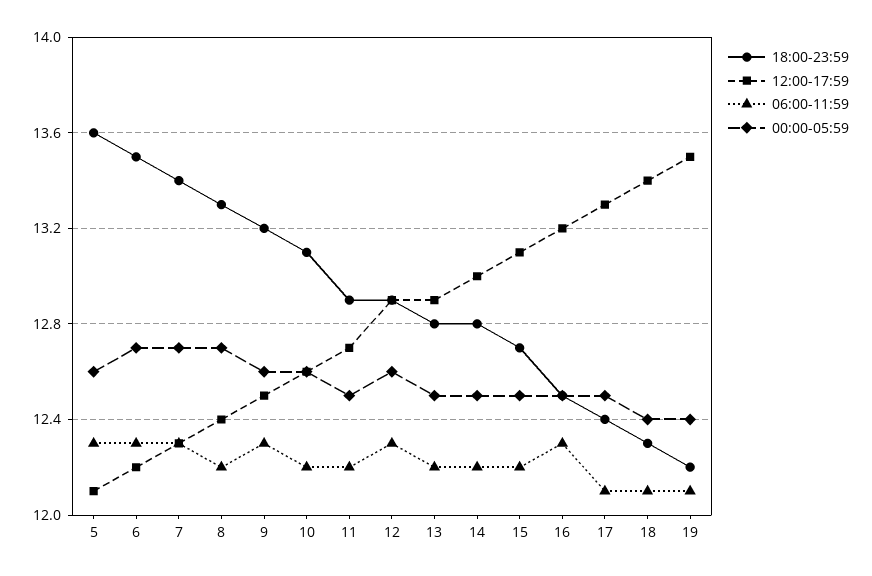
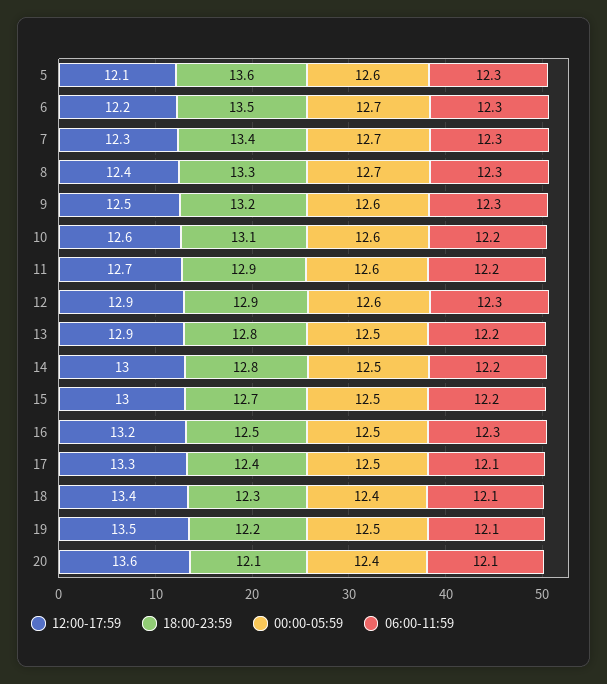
  {
    "18:00-23:59": {
      "5": 13.6,
      "6": 13.5,
      "7": 13.4,
      "8": 13.3,
      "9": 13.2,
      "10": 13.1,
      "11": 12.9,
      "12": 12.9,
      "13": 12.8,
      "14": 12.8,
      "15": 12.7,
      "16": 12.5,
      "17": 12.4,
      "18": 12.3,
-     "19": 12.2
+     "19": 12.2,
+     "20": 12.1
    },
    "12:00-17:59": {
      "5": 12.1,
      "6": 12.2,
      "7": 12.3,
      "8": 12.4,
      "9": 12.5,
      "10": 12.6,
      "11": 12.7,
      "12": 12.9,
      "13": 12.9,
      "14": 13,
-     "15": 13.1,
+     "15": 13,
      "16": 13.2,
      "17": 13.3,
      "18": 13.4,
-     "19": 13.5
+     "19": 13.5,
+     "20": 13.6
    },
    "06:00-11:59": {
      "5": 12.3,
      "6": 12.3,
      "7": 12.3,
-     "8": 12.2,
+     "8": 12.3,
      "9": 12.3,
      "10": 12.2,
      "11": 12.2,
      "12": 12.3,
      "13": 12.2,
      "14": 12.2,
      "15": 12.2,
      "16": 12.3,
      "17": 12.1,
      "18": 12.1,
-     "19": 12.1
+     "19": 12.1,
+     "20": 12.1
    },
    "00:00-05:59": {
      "5": 12.6,
      "6": 12.7,
      "7": 12.7,
      "8": 12.7,
      "9": 12.6,
      "10": 12.6,
-     "11": 12.5,
+     "11": 12.6,
      "12": 12.6,
      "13": 12.5,
      "14": 12.5,
      "15": 12.5,
      "16": 12.5,
      "17": 12.5,
      "18": 12.4,
-     "19": 12.4
+     "19": 12.5,
+     "20": 12.4
    }
  }

